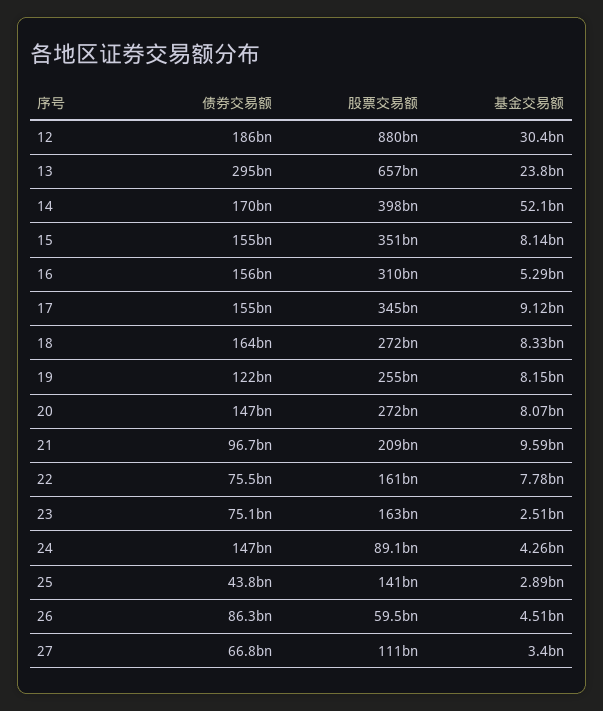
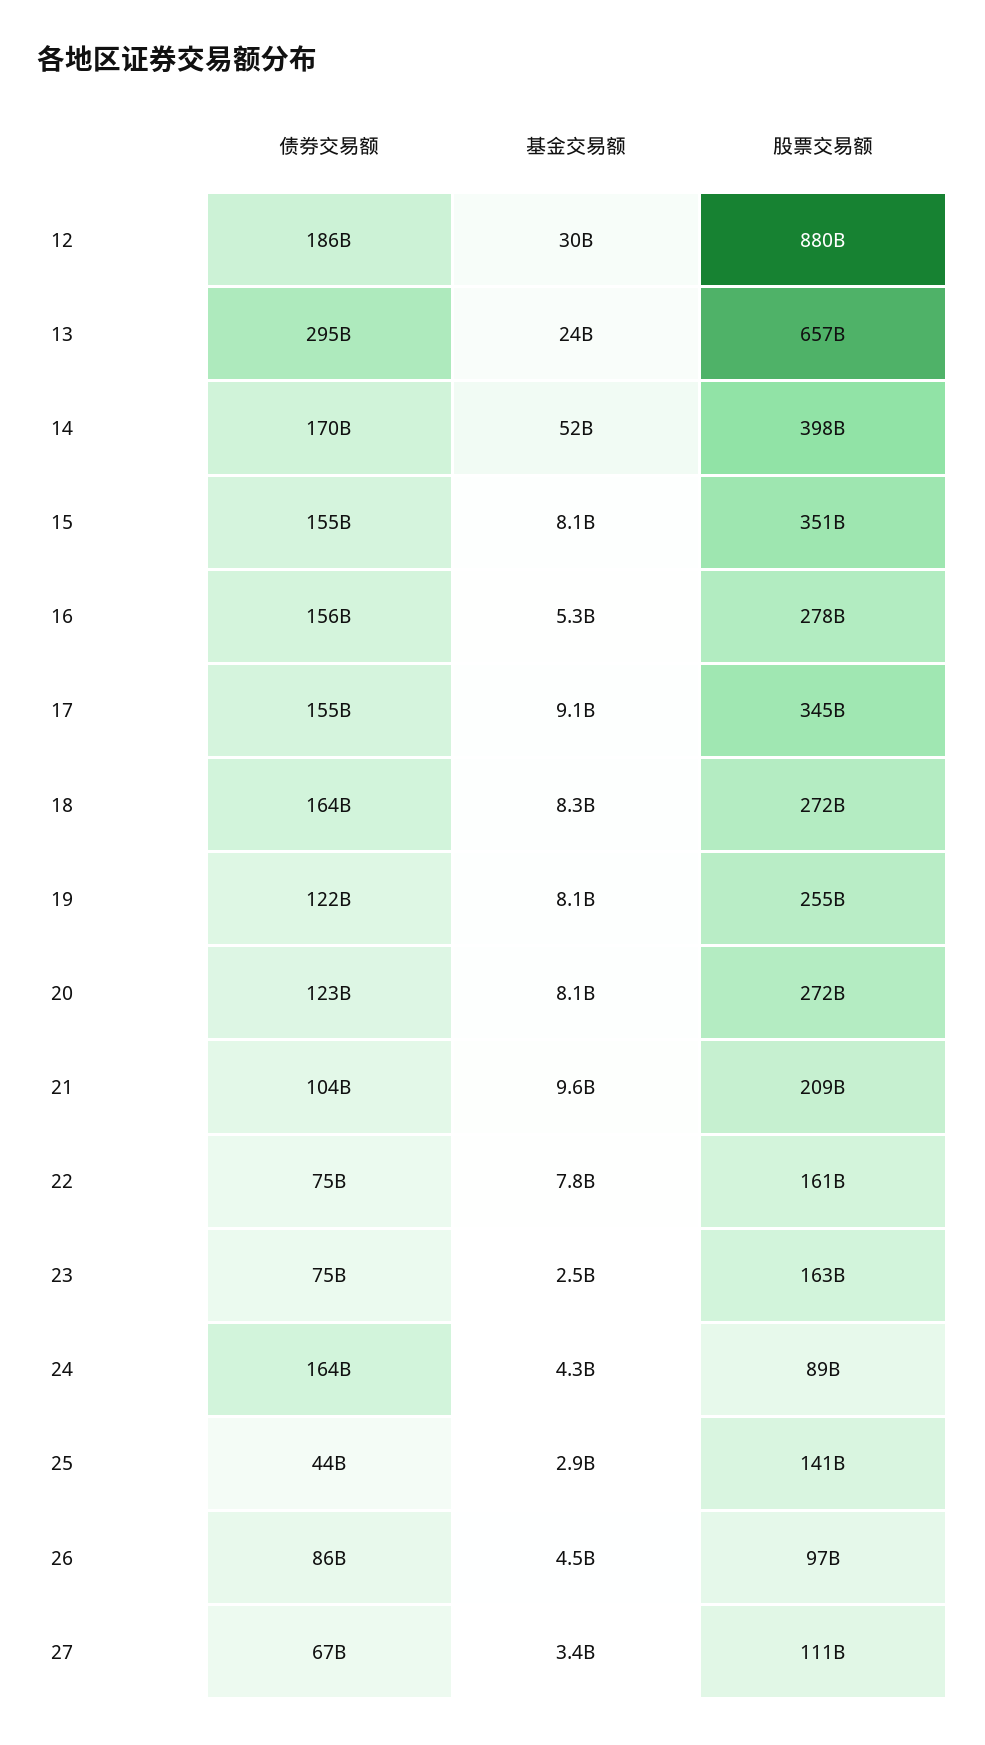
  {
    "债券交易额": {
      "12": 186000000000,
      "13": 295000000000,
      "14": 170000000000,
      "15": 155000000000,
      "16": 156000000000,
      "17": 155000000000,
      "18": 164000000000,
      "19": 122000000000,
-     "20": 147000000000,
+     "20": 123000000000,
-     "21": 96700000000,
+     "21": 104000000000,
      "22": 75500000000,
      "23": 75100000000,
-     "24": 147000000000,
+     "24": 164000000000,
      "25": 43800000000,
      "26": 86300000000,
      "27": 66800000000
    },
    "股票交易额": {
      "12": 880000000000,
      "13": 657000000000,
      "14": 398000000000,
      "15": 351000000000,
-     "16": 310000000000,
+     "16": 278000000000,
      "17": 345000000000,
      "18": 272000000000,
      "19": 255000000000,
      "20": 272000000000,
      "21": 209000000000,
      "22": 161000000000,
      "23": 163000000000,
      "24": 89100000000,
      "25": 141000000000,
-     "26": 59500000000,
+     "26": 97000000000,
      "27": 111000000000
    },
    "基金交易额": {
      "12": 30400000000,
      "13": 23800000000,
      "14": 52100000000,
      "15": 8140000000,
      "16": 5290000000,
      "17": 9120000000,
      "18": 8330000000,
      "19": 8150000000,
      "20": 8070000000,
      "21": 9590000000,
      "22": 7780000000,
      "23": 2510000000,
      "24": 4260000000,
      "25": 2890000000,
      "26": 4510000000,
      "27": 3400000000
    }
  }

